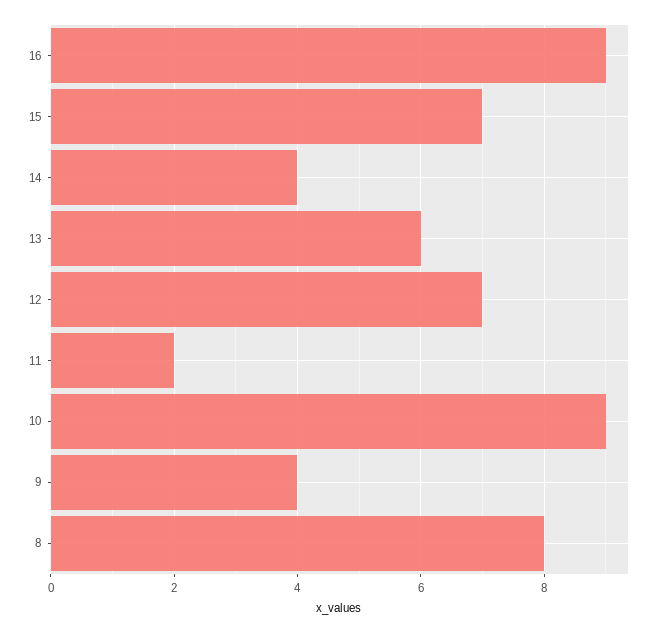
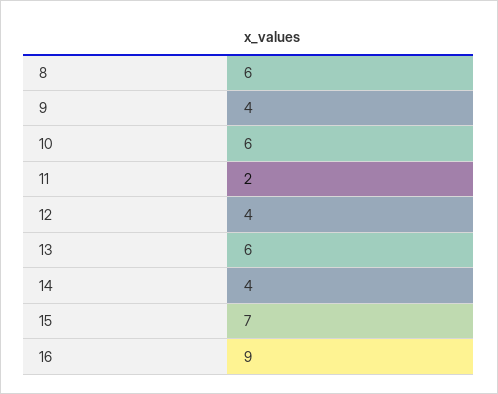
  {
    "16": 9,
    "15": 7,
    "14": 4,
    "13": 6,
-   "12": 7,
+   "12": 4,
    "11": 2,
-   "10": 9,
+   "10": 6,
    "9": 4,
-   "8": 8
+   "8": 6
  }

